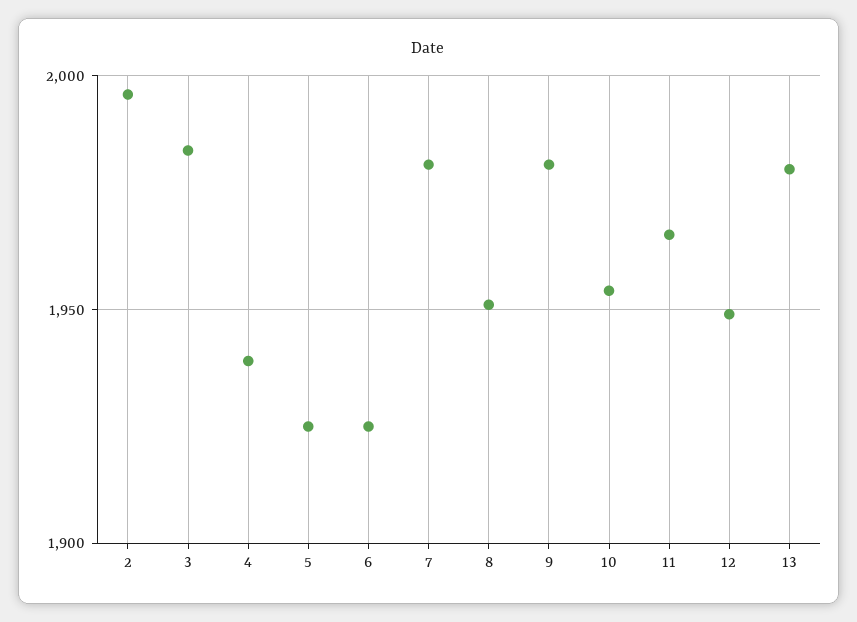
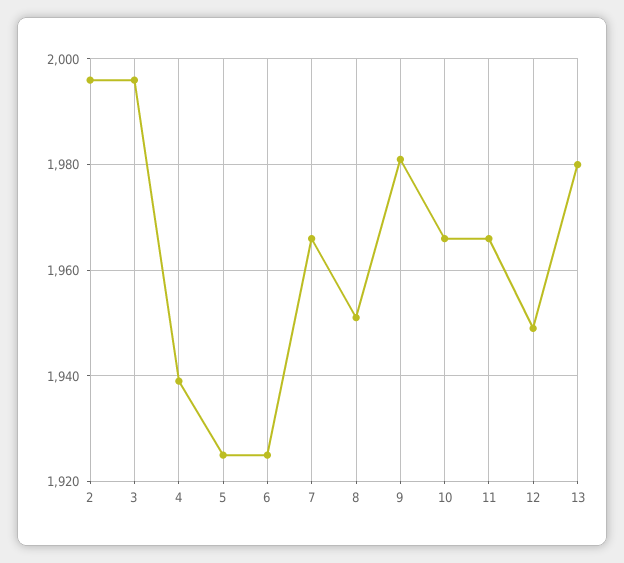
  {
    "2": 1995,
-   "3": 1985,
+   "3": 1995,
    "4": 1940,
    "5": 1925,
    "6": 1925,
-   "7": 1980,
+   "7": 1965,
    "8": 1950,
    "9": 1980,
-   "10": 1955,
+   "10": 1965,
    "11": 1965,
    "12": 1950,
    "13": 1980
  }

